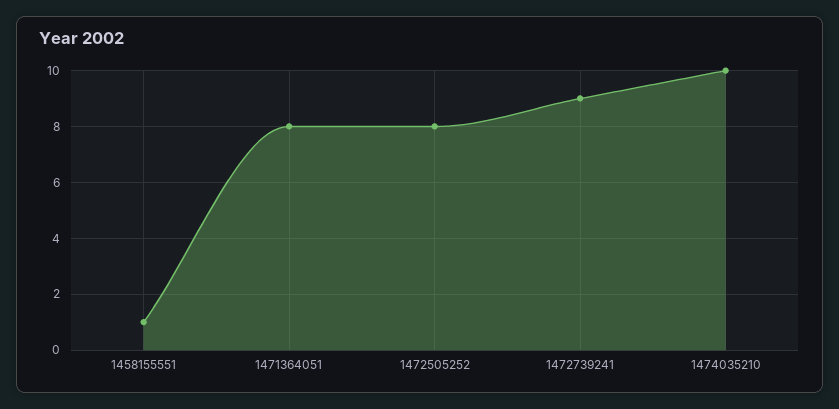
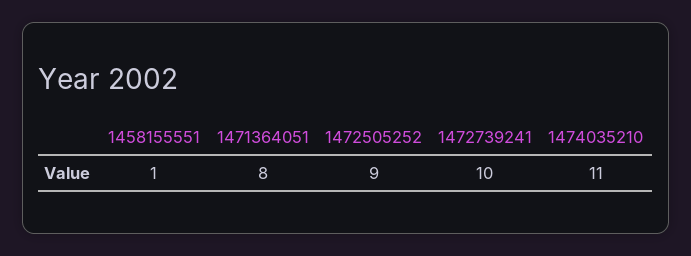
  {
    "1458155551": 1,
    "1471364051": 8,
-   "1472505252": 8,
+   "1472505252": 9,
-   "1472739241": 9,
+   "1472739241": 10,
-   "1474035210": 10
+   "1474035210": 11
  }

